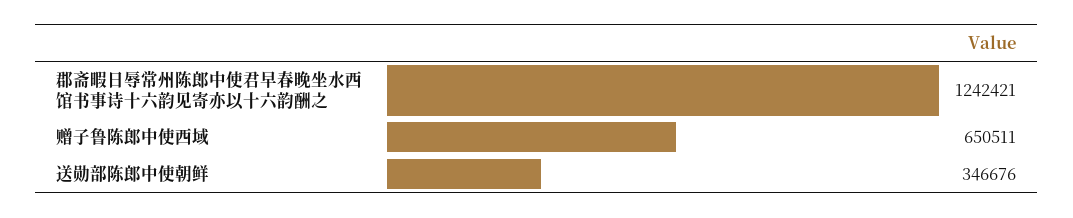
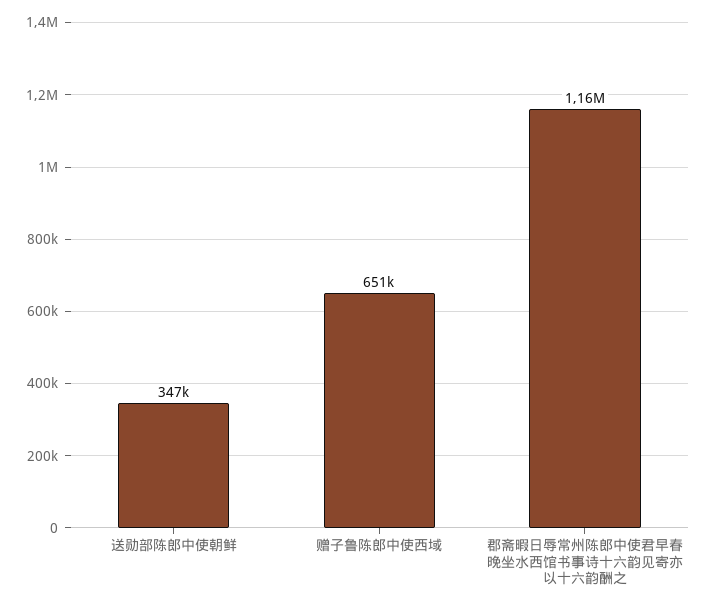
  {
-   "郡斋暇日辱常州陈郎中使君早春晚坐水西馆书事诗十六韵见寄亦以十六韵酬之": 1242421,
+   "郡斋暇日辱常州陈郎中使君早春晚坐水西馆书事诗十六韵见寄亦以十六韵酬之": 1160000,
    "赠子鲁陈郎中使西域": 650511,
    "送勋部陈郎中使朝鲜": 346676
  }

